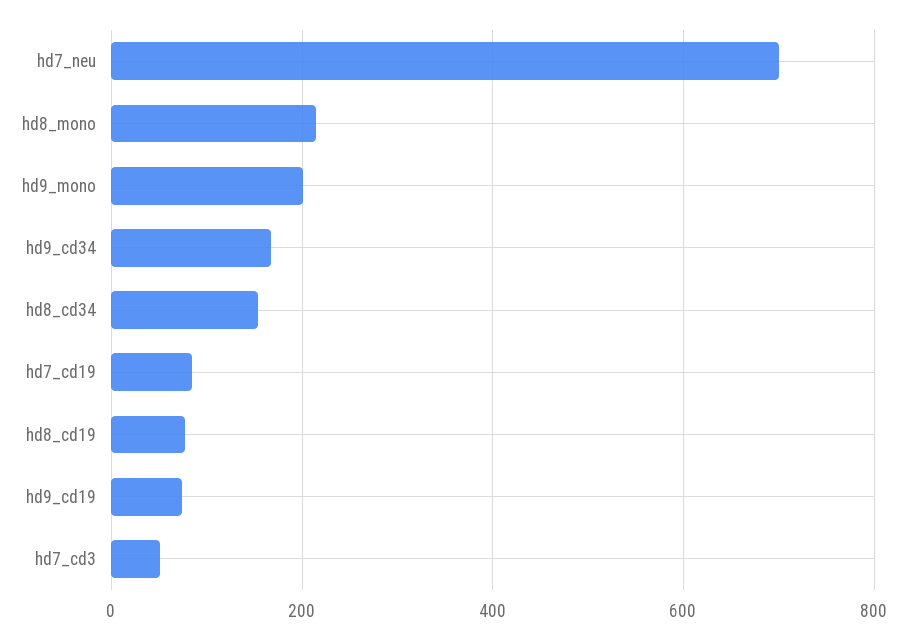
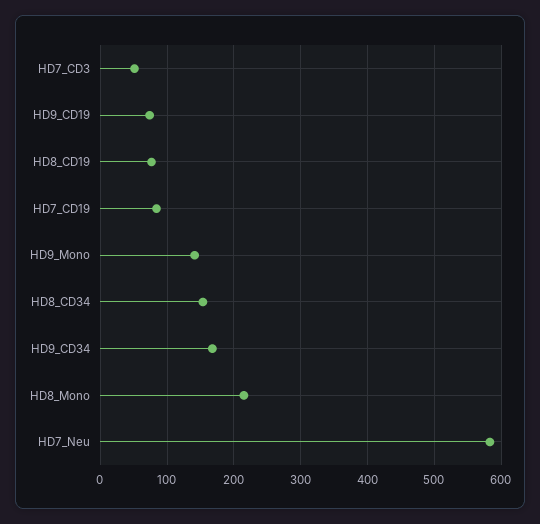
  {
-   "hd7_neu": 700,
+   "hd7_neu": 580,
    "hd8_mono": 210,
-   "hd9_mono": 200,
+   "hd9_mono": 140,
    "hd9_cd34": 170,
    "hd8_cd34": 150,
    "hd7_cd19": 80,
    "hd8_cd19": 80,
    "hd9_cd19": 70,
    "hd7_cd3": 50
  }

